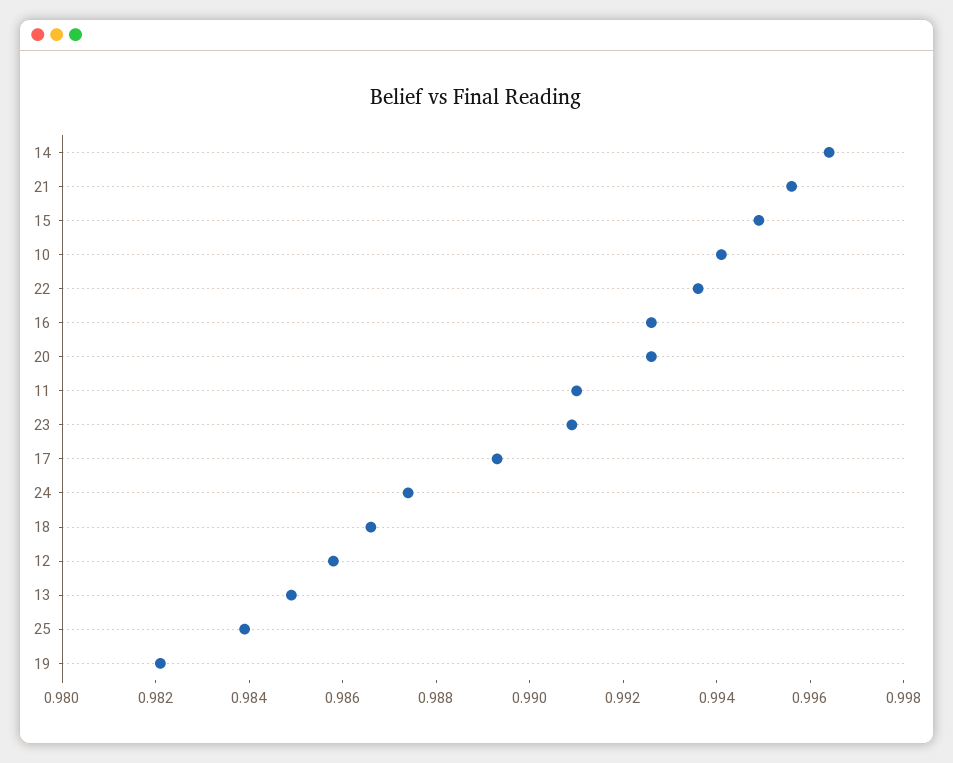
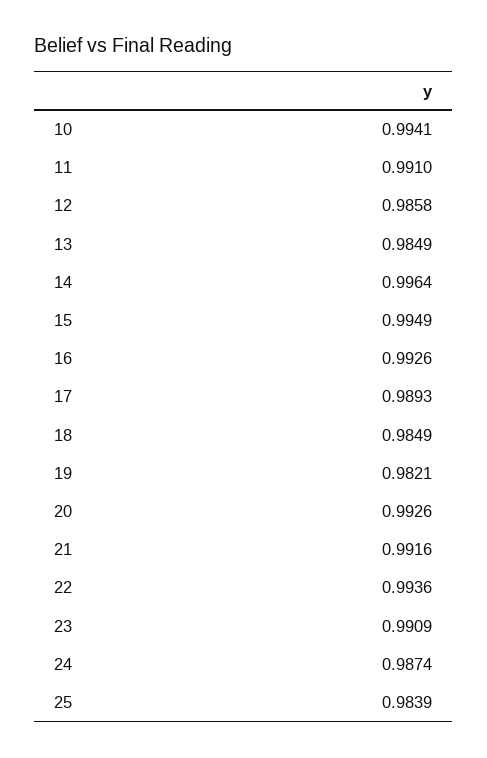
  {
    "14": 0.9964,
-   "21": 0.9955,
+   "21": 0.9916,
    "15": 0.9949,
    "10": 0.9941,
    "22": 0.9936,
    "16": 0.9926,
    "20": 0.9926,
    "11": 0.991,
    "23": 0.9909,
    "17": 0.9893,
    "24": 0.9874,
-   "18": 0.9865,
+   "18": 0.9849,
    "12": 0.9858,
    "13": 0.9849,
    "25": 0.9839,
    "19": 0.9821
  }

